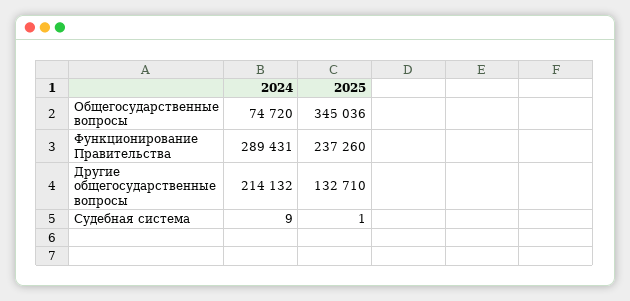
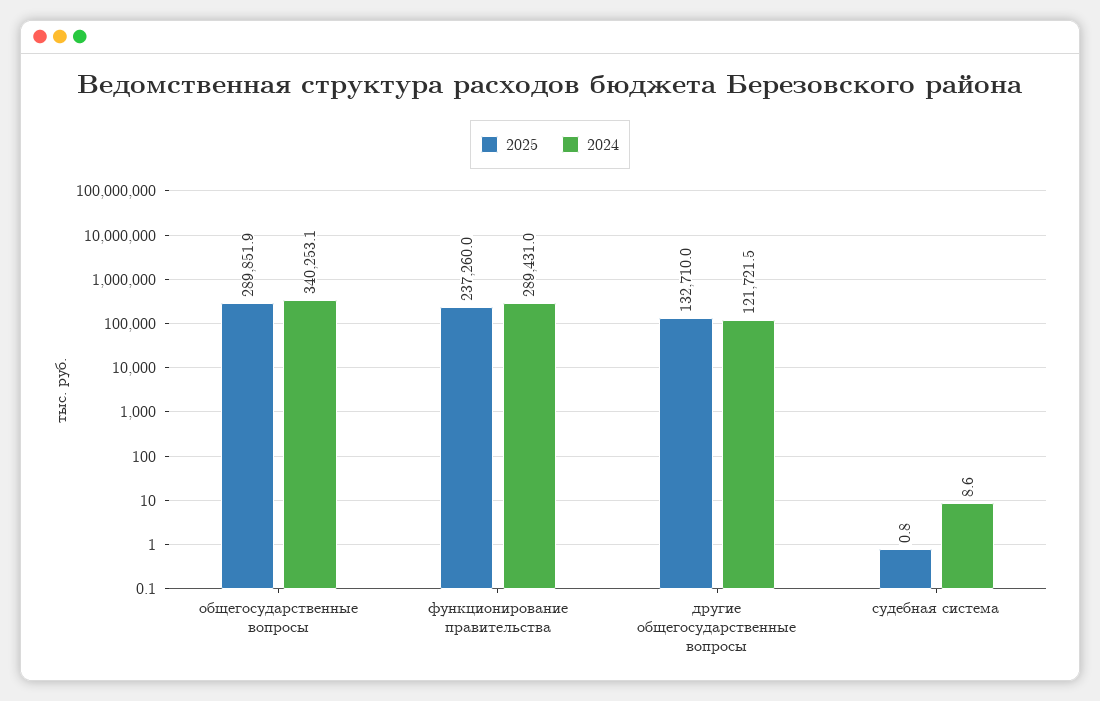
  {
    "2024": {
-     "Общегосударственные вопросы": 74720,
+     "Общегосударственные вопросы": 340253.1,
      "Функционирование Правительства": 289431,
-     "Другие общегосударственные вопросы": 214132,
+     "Другие общегосударственные вопросы": 121721.5,
      "Судебная система": 8.6
    },
    "2025": {
-     "Общегосударственные вопросы": 345036,
+     "Общегосударственные вопросы": 289851.9,
      "Функционирование Правительства": 237260,
      "Другие общегосударственные вопросы": 132710,
      "Судебная система": 0.8
    }
  }

